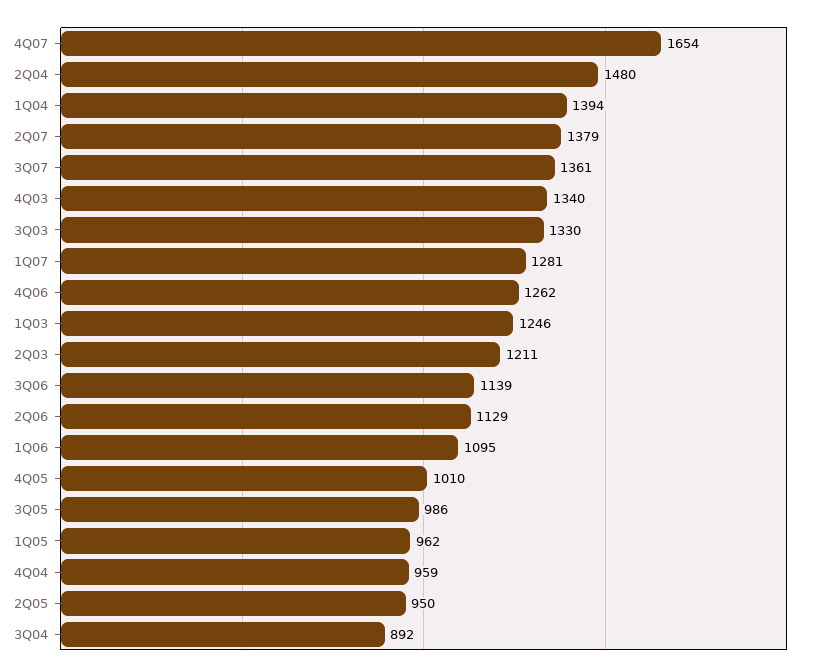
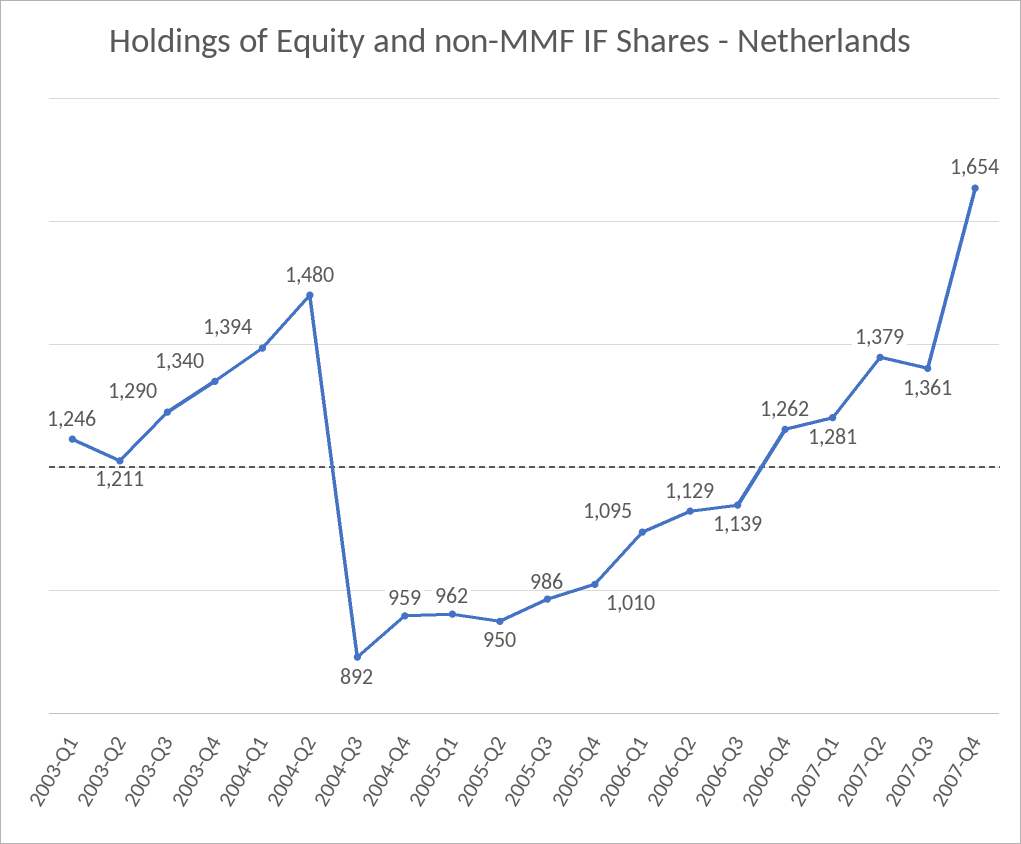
  {
    "4Q07": 1654,
    "2Q04": 1480,
    "1Q04": 1394,
    "2Q07": 1379,
    "3Q07": 1361,
    "4Q03": 1340,
-   "3Q03": 1330,
+   "3Q03": 1290,
    "1Q07": 1281,
    "4Q06": 1262,
    "1Q03": 1246,
    "2Q03": 1211,
    "3Q06": 1139,
    "2Q06": 1129,
    "1Q06": 1095,
    "4Q05": 1010,
    "3Q05": 986,
    "1Q05": 962,
    "4Q04": 959,
    "2Q05": 950,
    "3Q04": 892
  }

